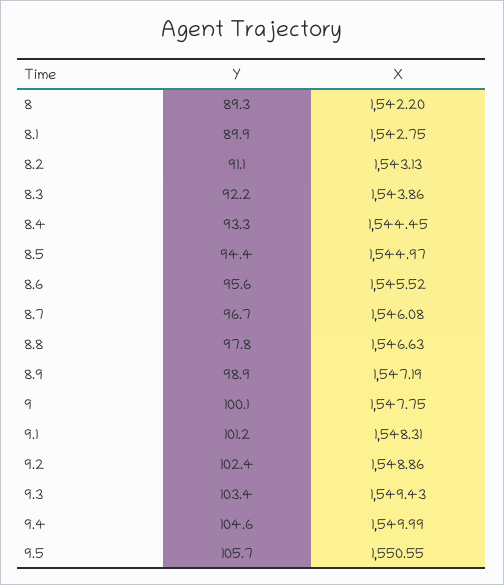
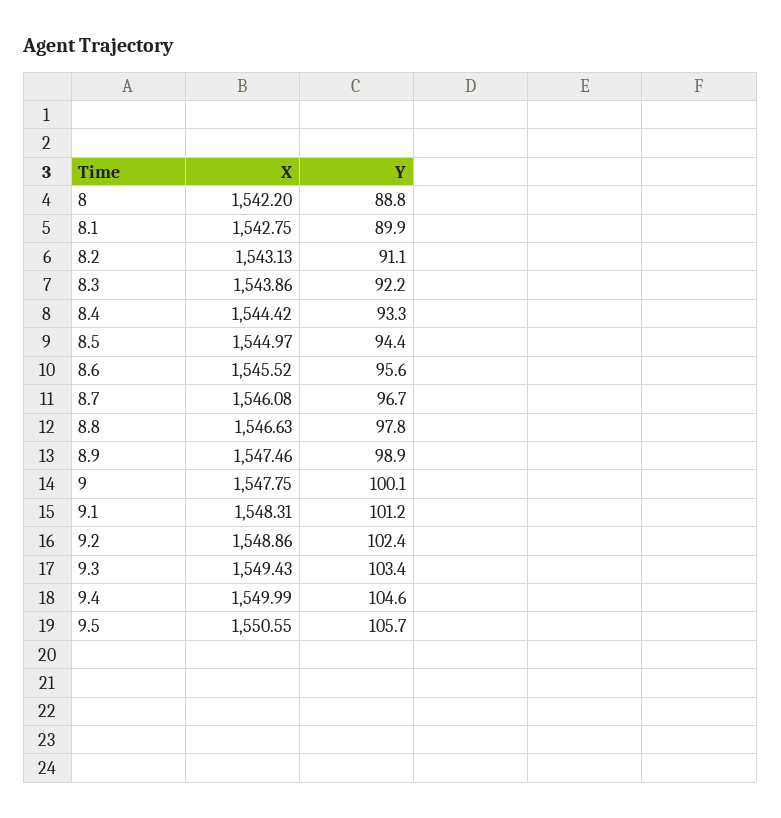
  {
    "Y": {
-     "8": 89.3,
+     "8": 88.8,
      "8.1": 89.9,
      "8.2": 91.1,
      "8.3": 92.2,
      "8.4": 93.3,
      "8.5": 94.4,
      "8.6": 95.6,
      "8.7": 96.7,
      "8.8": 97.8,
      "8.9": 98.9,
      "9": 100.1,
      "9.1": 101.2,
      "9.2": 102.4,
      "9.3": 103.4,
      "9.4": 104.6,
      "9.5": 105.7
    },
    "X": {
      "8": 1542.2,
      "8.1": 1542.75,
      "8.2": 1543.13,
      "8.3": 1543.86,
-     "8.4": 1544.45,
+     "8.4": 1544.42,
      "8.5": 1544.97,
      "8.6": 1545.52,
      "8.7": 1546.08,
      "8.8": 1546.63,
-     "8.9": 1547.19,
+     "8.9": 1547.46,
      "9": 1547.75,
      "9.1": 1548.31,
      "9.2": 1548.86,
      "9.3": 1549.43,
      "9.4": 1549.99,
      "9.5": 1550.55
    }
  }

